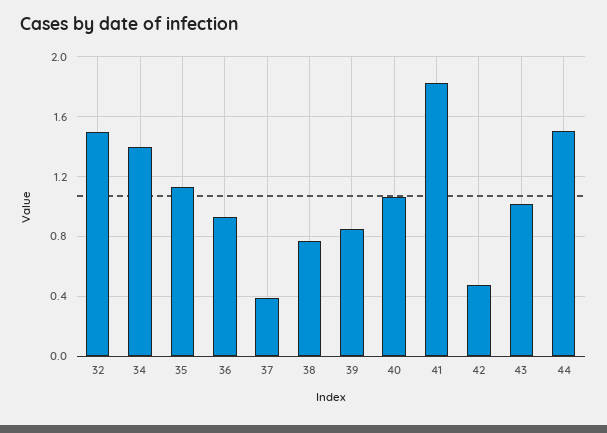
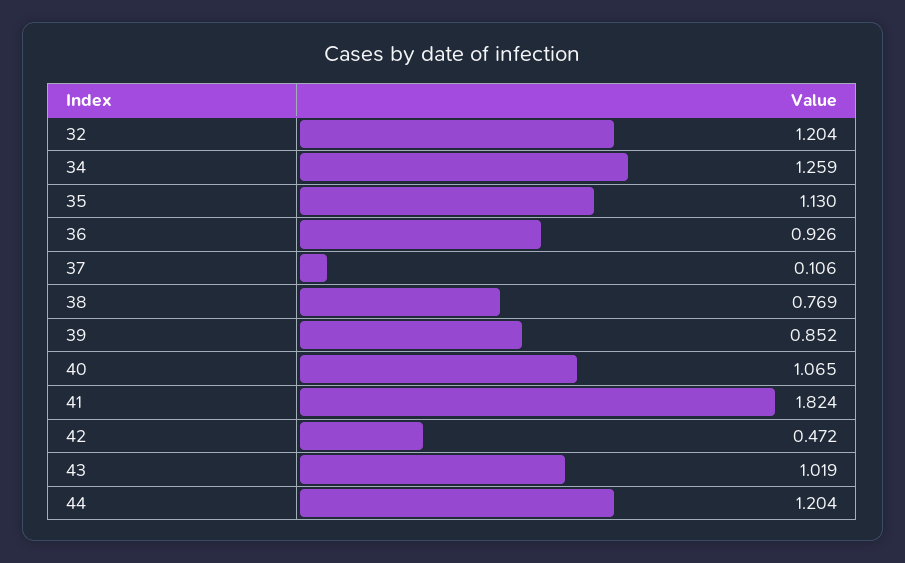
  {
-   "32": 1.5,
+   "32": 1.204,
-   "34": 1.4,
+   "34": 1.259,
    "35": 1.13,
    "36": 0.926,
-   "37": 0.4,
+   "37": 0.106,
    "38": 0.769,
    "39": 0.852,
    "40": 1.065,
    "41": 1.824,
    "42": 0.472,
    "43": 1.019,
-   "44": 1.5
+   "44": 1.204
  }

